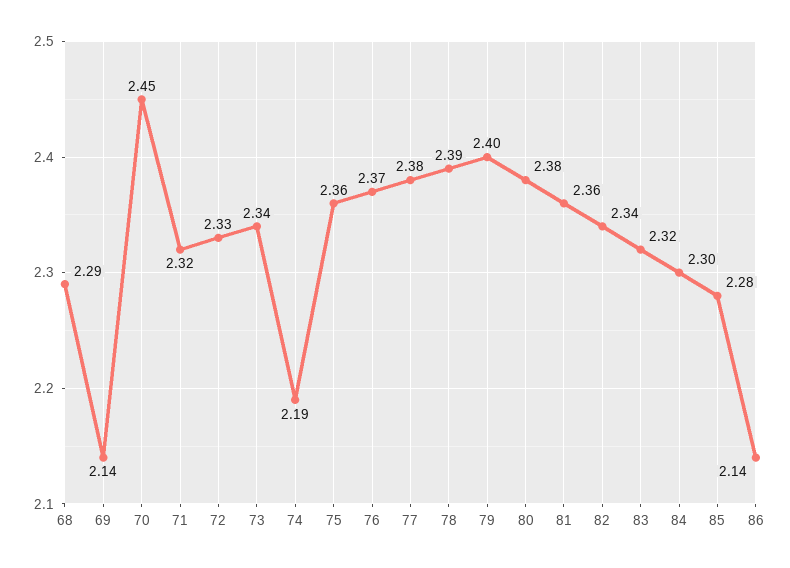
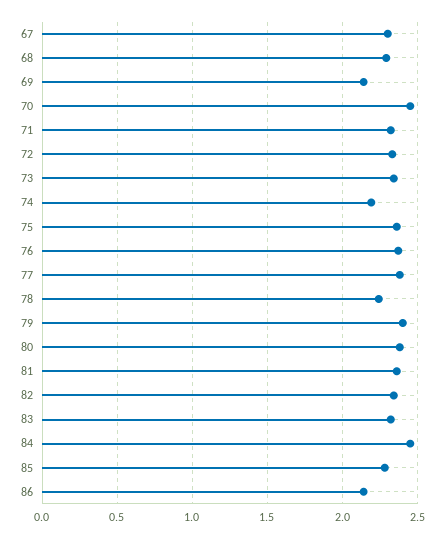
  {
    "68": 2.29,
    "69": 2.14,
    "70": 2.45,
    "71": 2.32,
    "72": 2.33,
    "73": 2.34,
    "74": 2.19,
    "75": 2.36,
    "76": 2.37,
    "77": 2.38,
-   "78": 2.39,
+   "78": 2.25,
    "79": 2.4,
    "80": 2.38,
    "81": 2.36,
    "82": 2.34,
    "83": 2.32,
-   "84": 2.3,
+   "84": 2.45,
    "85": 2.28,
-   "86": 2.14
+   "86": 2.14,
+   "67": 2.3
  }

